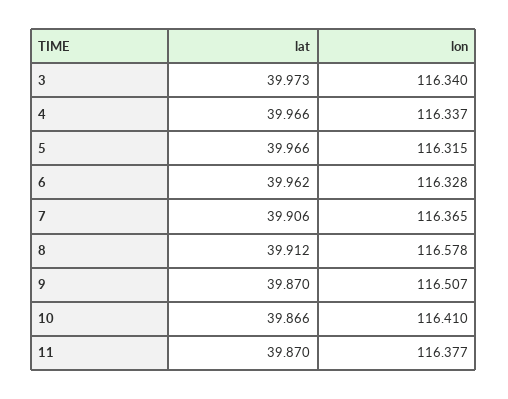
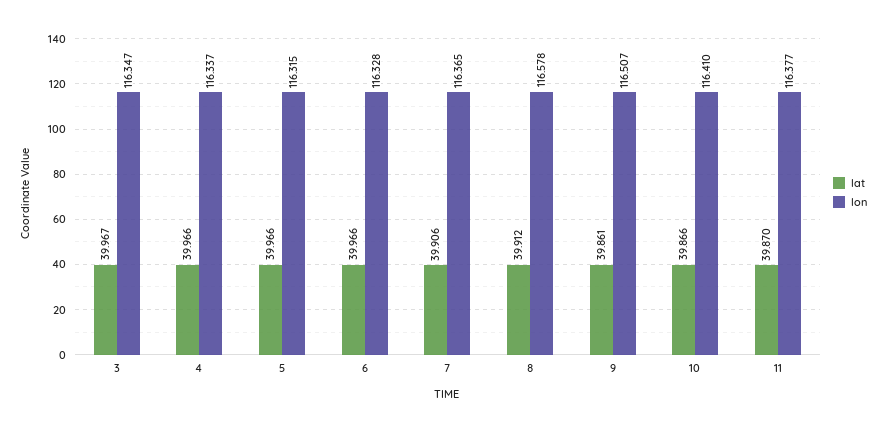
  {
    "lat": {
-     "3": 39.973,
+     "3": 39.967,
      "4": 39.966,
      "5": 39.966,
-     "6": 39.962,
+     "6": 39.966,
      "7": 39.906,
      "8": 39.912,
-     "9": 39.87,
+     "9": 39.861,
      "10": 39.866,
      "11": 39.87
    },
    "lon": {
-     "3": 116.34,
+     "3": 116.347,
      "4": 116.337,
      "5": 116.315,
      "6": 116.328,
      "7": 116.365,
      "8": 116.578,
      "9": 116.507,
      "10": 116.41,
      "11": 116.377
    }
  }

